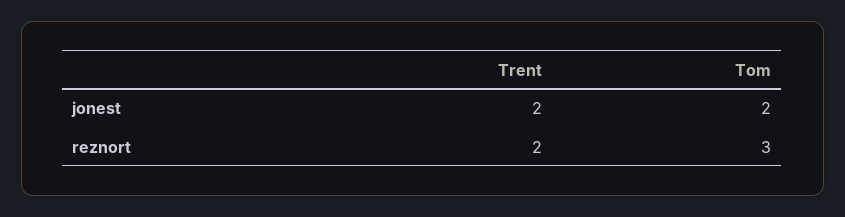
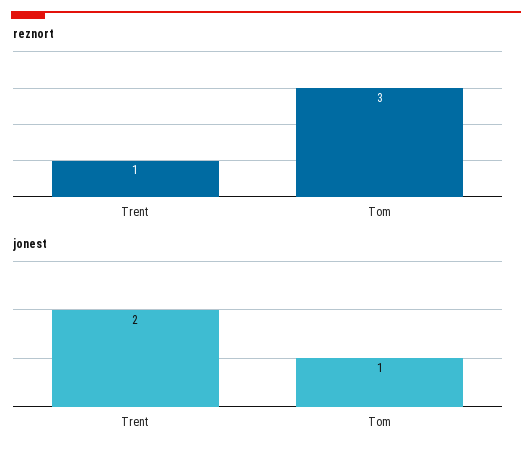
  {
    "jonest": {
      "Trent": 2,
-     "Tom": 2
+     "Tom": 1
    },
    "reznort": {
-     "Trent": 2,
+     "Trent": 1,
      "Tom": 3
    }
  }

